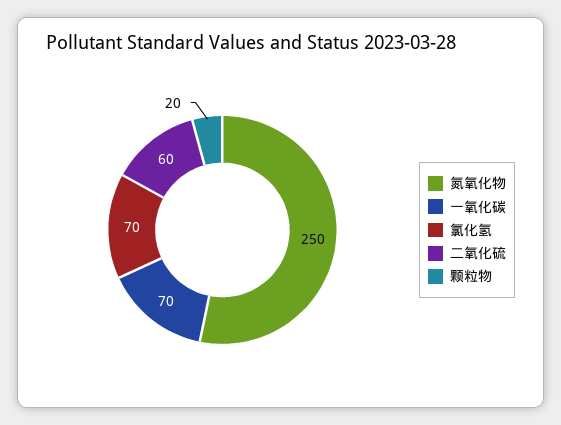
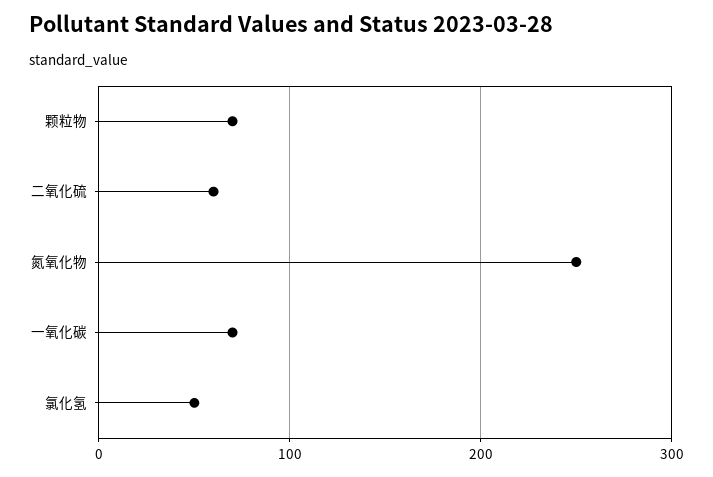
  {
    "氮氧化物": 250,
    "一氧化碳": 70,
-   "氯化氢": 70,
+   "氯化氢": 50,
    "二氧化硫": 60,
-   "颗粒物": 20
+   "颗粒物": 70
  }

